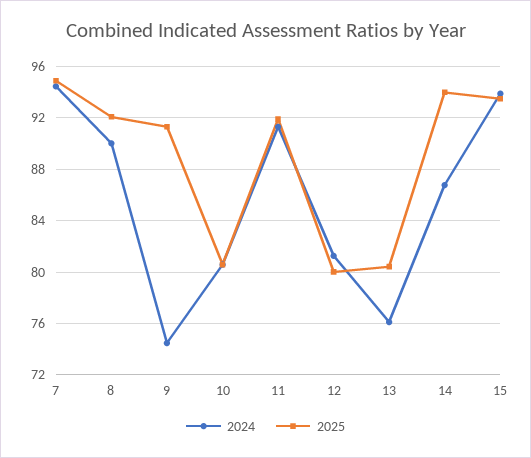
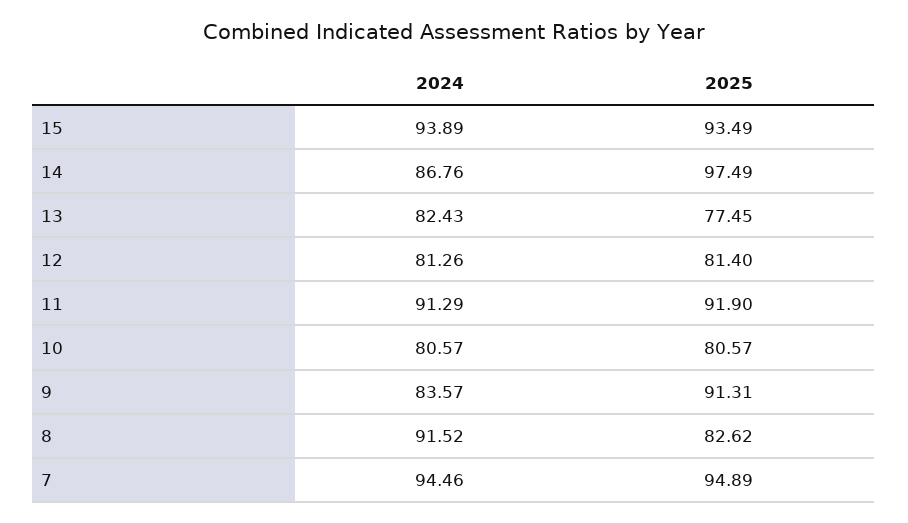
  {
    "2024": {
      "7": 94.46,
-     "8": 90,
+     "8": 91.52,
-     "9": 74.5,
+     "9": 83.57,
      "10": 80.57,
      "11": 91.29,
      "12": 81.26,
-     "13": 76,
+     "13": 82.43,
      "14": 86.76,
      "15": 93.89
    },
    "2025": {
      "7": 94.89,
-     "8": 92,
+     "8": 82.62,
      "9": 91.31,
      "10": 80.57,
      "11": 91.9,
-     "12": 80,
+     "12": 81.4,
-     "13": 80.5,
+     "13": 77.45,
-     "14": 94,
+     "14": 97.49,
      "15": 93.49
    }
  }

